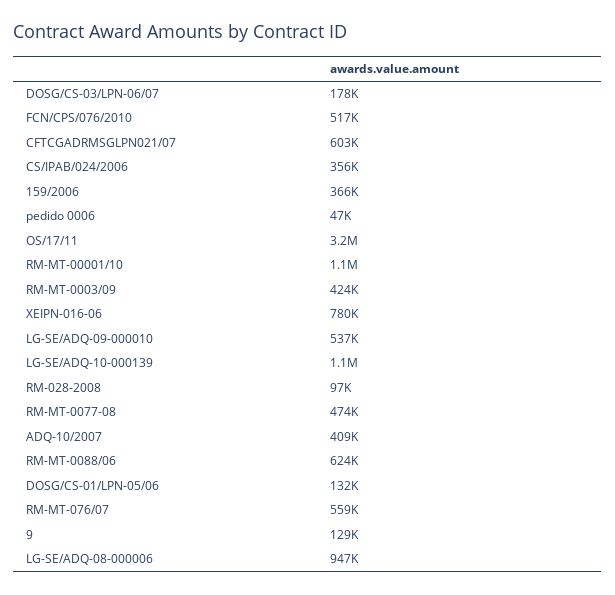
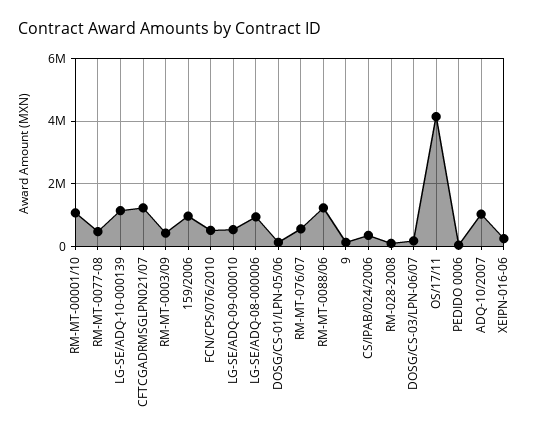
  {
    "DOSG/CS-03/LPN-06/07": 178000,
    "FCN/CPS/076/2010": 517000,
-   "CFTCGADRMSGLPN021/07": 603000,
+   "CFTCGADRMSGLPN021/07": 1200000,
    "CS/IPAB/024/2006": 356000,
-   "159/2006": 366000,
+   "159/2006": 1000000,
    "pedido 0006": 47000,
-   "OS/17/11": 3200000,
+   "OS/17/11": 4200000,
    "RM-MT-00001/10": 1100000,
    "RM-MT-0003/09": 424000,
-   "XEIPN-016-06": 780000,
+   "XEIPN-016-06": 200000,
    "LG-SE/ADQ-09-000010": 537000,
    "LG-SE/ADQ-10-000139": 1100000,
    "RM-028-2008": 97000,
    "RM-MT-0077-08": 474000,
-   "ADQ-10/2007": 409000,
+   "ADQ-10/2007": 1000000,
-   "RM-MT-0088/06": 624000,
+   "RM-MT-0088/06": 1200000,
    "DOSG/CS-01/LPN-05/06": 132000,
    "RM-MT-076/07": 559000,
    "9": 129000,
    "LG-SE/ADQ-08-000006": 947000
  }

